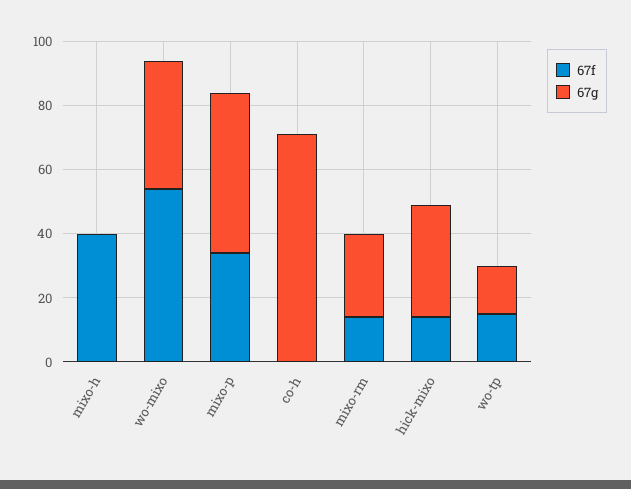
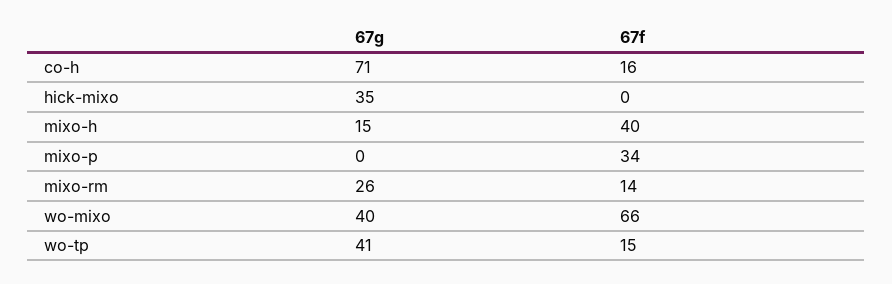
  {
    "67f": {
      "mixo-h": 40,
-     "wo-mixo": 55,
+     "wo-mixo": 66,
      "mixo-p": 34,
-     "co-h": 0,
+     "co-h": 16,
      "mixo-rm": 14,
-     "hick-mixo": 15,
+     "hick-mixo": 0,
      "wo-tp": 15
    },
    "67g": {
-     "mixo-h": 0,
+     "mixo-h": 15,
      "wo-mixo": 40,
-     "mixo-p": 50,
+     "mixo-p": 0,
      "co-h": 71,
      "mixo-rm": 26,
      "hick-mixo": 35,
-     "wo-tp": 15
+     "wo-tp": 41
    }
  }

